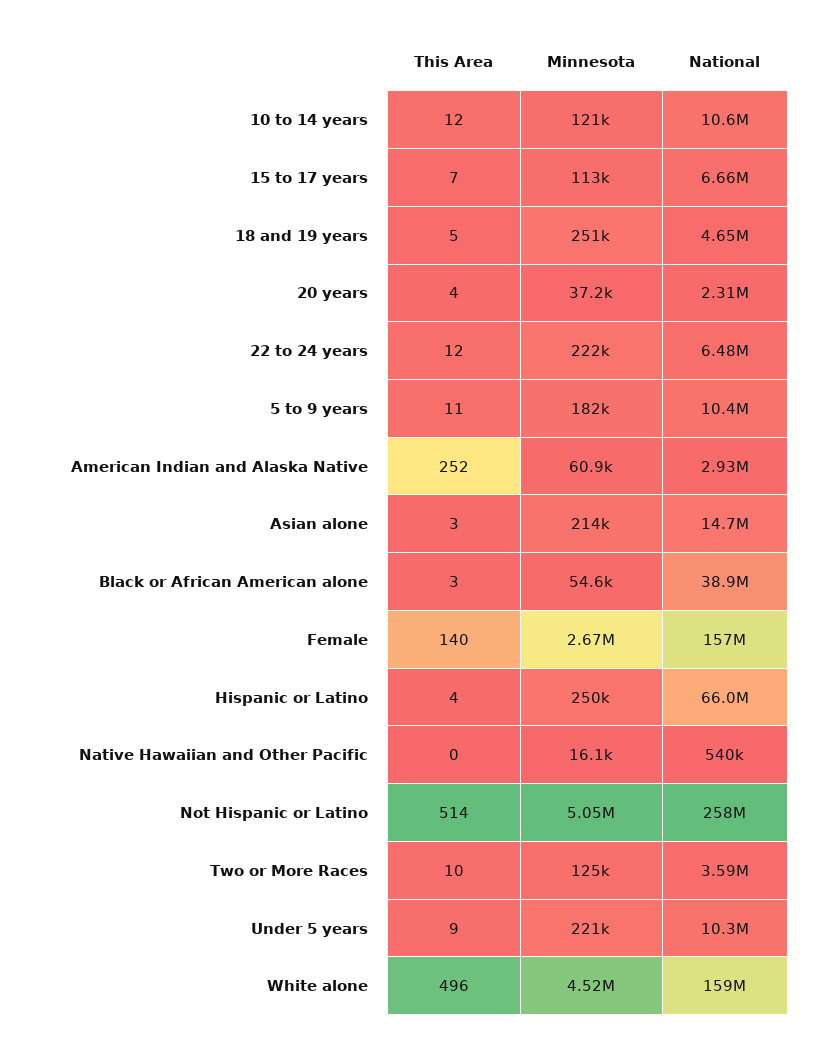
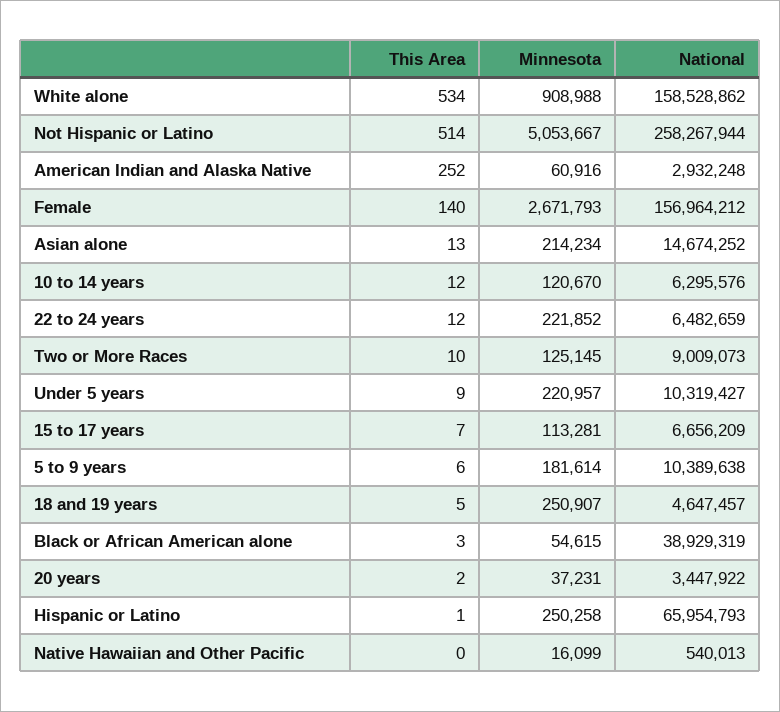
  {
    "This Area": {
      "10 to 14 years": 12,
      "15 to 17 years": 7,
      "18 and 19 years": 5,
-     "20 years": 4,
+     "20 years": 2,
      "22 to 24 years": 12,
-     "5 to 9 years": 11,
+     "5 to 9 years": 6,
      "American Indian and Alaska Native": 252,
-     "Asian alone": 3,
+     "Asian alone": 13,
      "Black or African American alone": 3,
      "Female": 140,
-     "Hispanic or Latino": 4,
+     "Hispanic or Latino": 1,
      "Native Hawaiian and Other Pacific": 0,
      "Not Hispanic or Latino": 514,
      "Two or More Races": 10,
      "Under 5 years": 9,
-     "White alone": 496
+     "White alone": 534
    },
    "Minnesota": {
      "10 to 14 years": 120670,
      "15 to 17 years": 113281,
      "18 and 19 years": 250907,
      "20 years": 37231,
      "22 to 24 years": 221852,
      "5 to 9 years": 181614,
      "American Indian and Alaska Native": 60916,
      "Asian alone": 214234,
      "Black or African American alone": 54615,
      "Female": 2671793,
      "Hispanic or Latino": 250258,
      "Native Hawaiian and Other Pacific": 16099,
      "Not Hispanic or Latino": 5053667,
      "Two or More Races": 125145,
      "Under 5 years": 220957,
-     "White alone": 4520000
+     "White alone": 908988
    },
    "National": {
-     "10 to 14 years": 10600000,
+     "10 to 14 years": 6295576,
      "15 to 17 years": 6656209,
      "18 and 19 years": 4647457,
-     "20 years": 2310000,
+     "20 years": 3447922,
      "22 to 24 years": 6482659,
      "5 to 9 years": 10389638,
      "American Indian and Alaska Native": 2932248,
      "Asian alone": 14674252,
      "Black or African American alone": 38929319,
      "Female": 156964212,
      "Hispanic or Latino": 65954793,
      "Native Hawaiian and Other Pacific": 540013,
      "Not Hispanic or Latino": 258267944,
-     "Two or More Races": 3590000,
+     "Two or More Races": 9009073,
      "Under 5 years": 10319427,
      "White alone": 158528862
    }
  }

